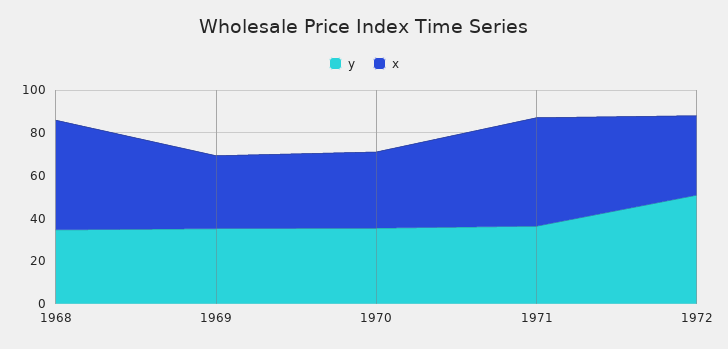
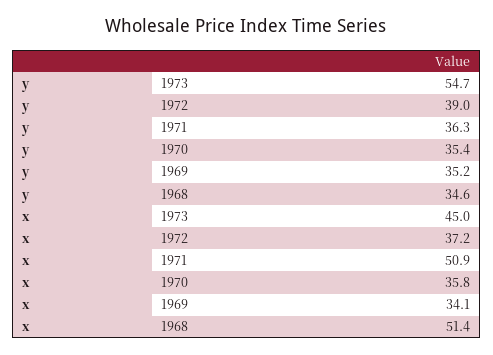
  {
    "y": {
      "1968": 34.6,
      "1969": 35.2,
      "1970": 35.4,
      "1971": 36.3,
-     "1972": 50
+     "1972": 39,
+     "1973": 54.7
    },
    "x": {
      "1968": 51.4,
      "1969": 34.1,
      "1970": 35.8,
      "1971": 50.9,
-     "1972": 37.2
+     "1972": 37.2,
+     "1973": 45
    }
  }

